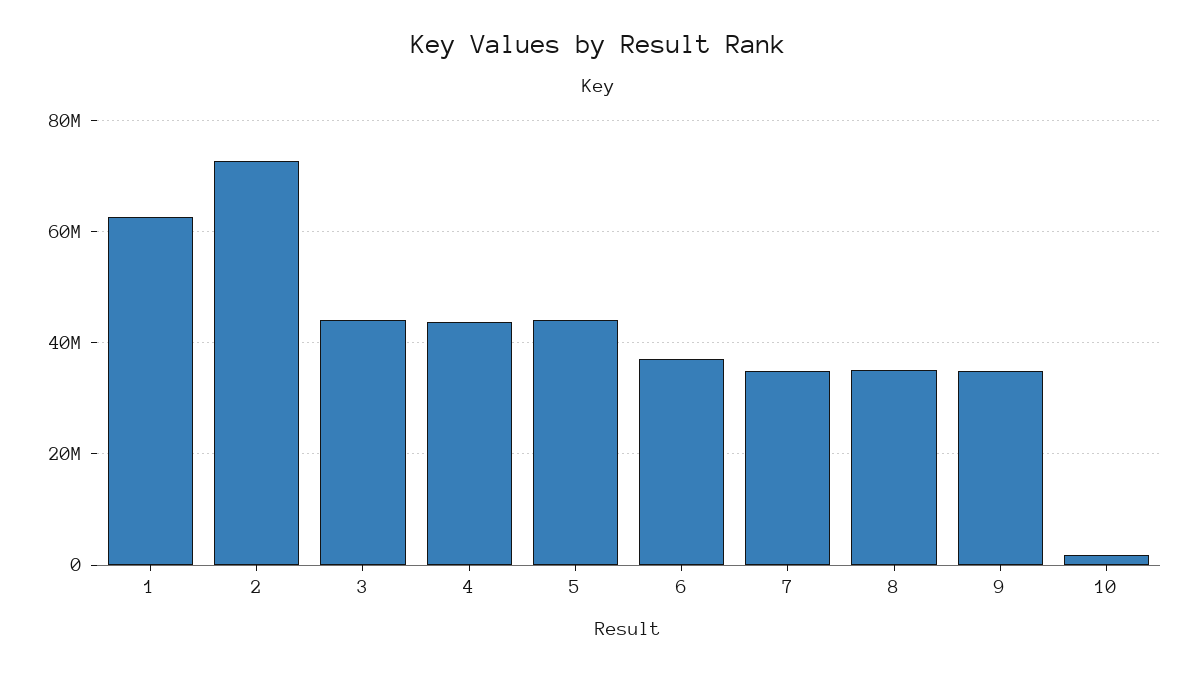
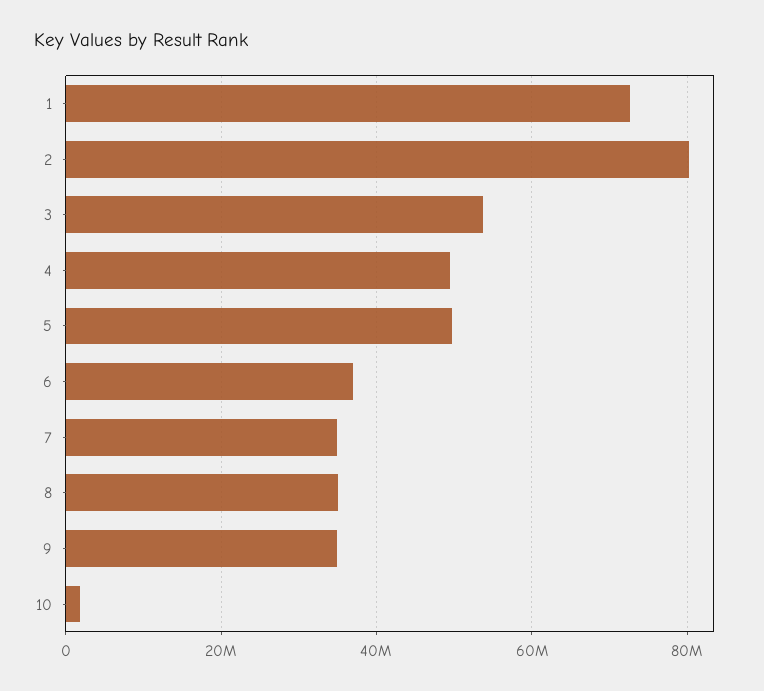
  {
-   "1": 62000000,
+   "1": 72000000,
-   "2": 72000000,
+   "2": 80000000,
-   "3": 44000000,
+   "3": 54000000,
-   "4": 44000000,
+   "4": 50000000,
-   "5": 44000000,
+   "5": 50000000,
    "6": 36000000,
    "7": 34000000,
    "8": 36000000,
    "9": 34000000,
    "10": 2000000
  }

